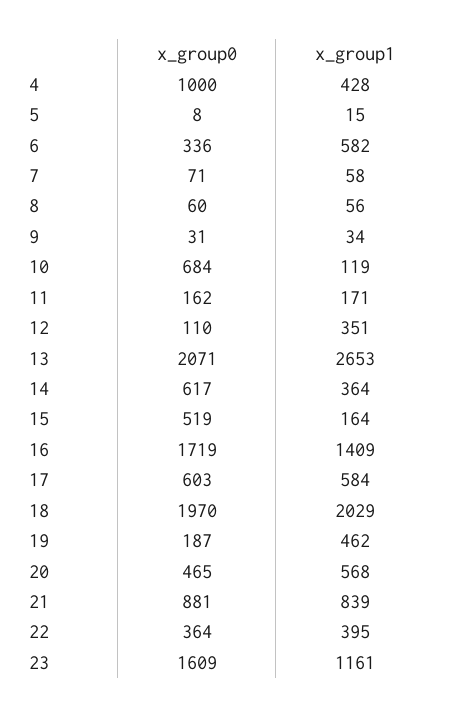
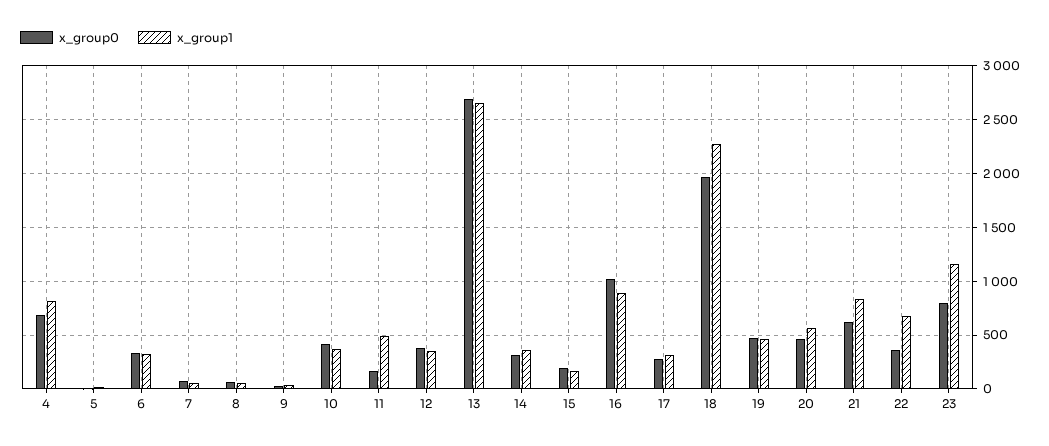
  {
    "x_group0": {
-     "4": 1000,
+     "4": 700,
      "5": 8,
      "6": 336,
      "7": 71,
      "8": 60,
      "9": 31,
-     "10": 684,
+     "10": 400,
      "11": 162,
-     "12": 110,
+     "12": 400,
-     "13": 2071,
+     "13": 2700,
-     "14": 617,
+     "14": 300,
-     "15": 519,
+     "15": 200,
-     "16": 1719,
+     "16": 1000,
-     "17": 603,
+     "17": 300,
      "18": 1970,
-     "19": 187,
+     "19": 500,
      "20": 465,
-     "21": 881,
+     "21": 600,
      "22": 364,
-     "23": 1609
+     "23": 800
    },
    "x_group1": {
-     "4": 428,
+     "4": 800,
      "5": 15,
-     "6": 582,
+     "6": 300,
      "7": 58,
      "8": 56,
      "9": 34,
-     "10": 119,
+     "10": 400,
-     "11": 171,
+     "11": 500,
      "12": 351,
      "13": 2653,
      "14": 364,
      "15": 164,
-     "16": 1409,
+     "16": 900,
-     "17": 584,
+     "17": 300,
-     "18": 2029,
+     "18": 2300,
      "19": 462,
      "20": 568,
      "21": 839,
-     "22": 395,
+     "22": 700,
      "23": 1161
    }
  }

